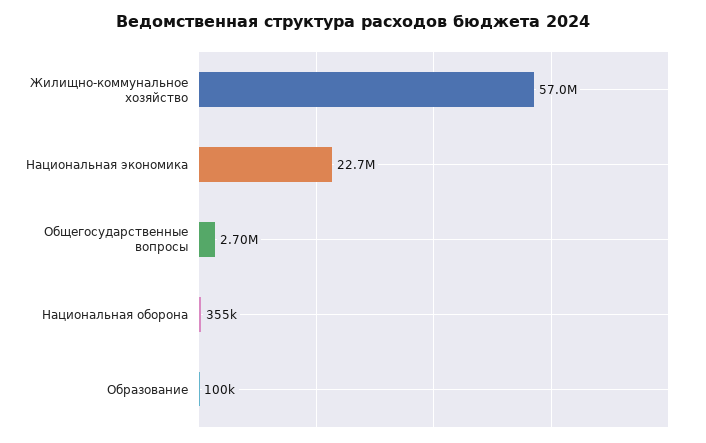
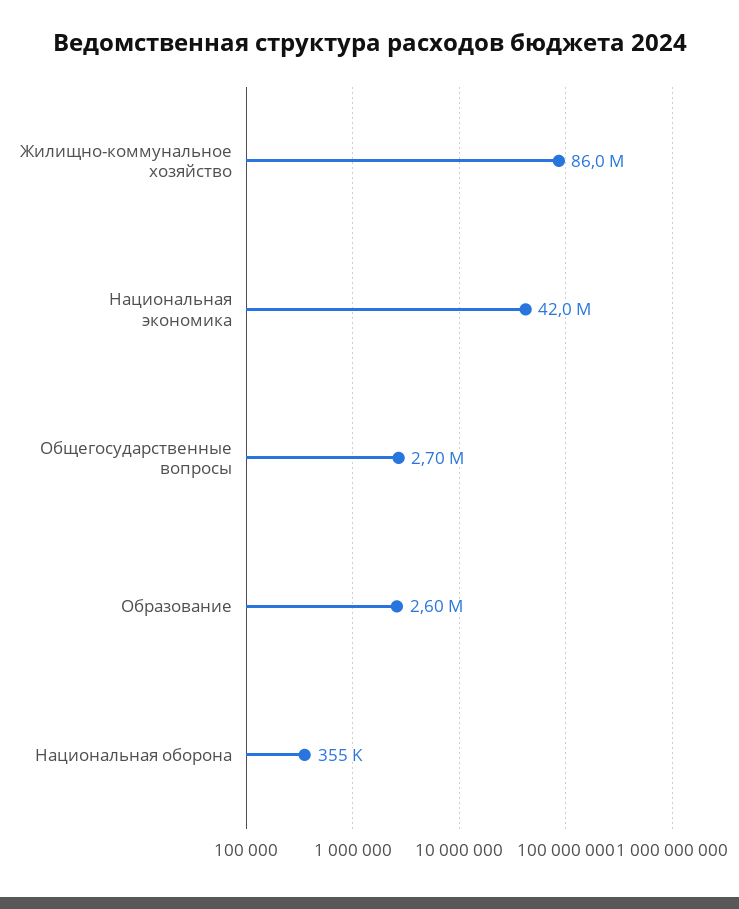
  {
-   "Жилищно-коммунальное хозяйство": 57000000,
+   "Жилищно-коммунальное хозяйство": 86000000,
-   "Национальная экономика": 22700000,
+   "Национальная экономика": 42000000,
    "Общегосударственные вопросы": 2700000,
    "Национальная оборона": 355000,
-   "Образование": 100000
+   "Образование": 2600000
  }

